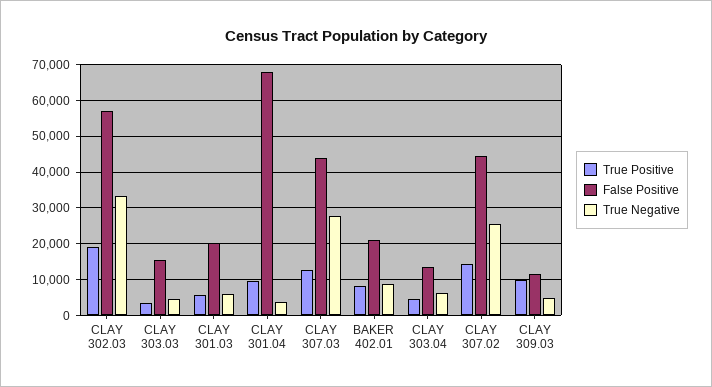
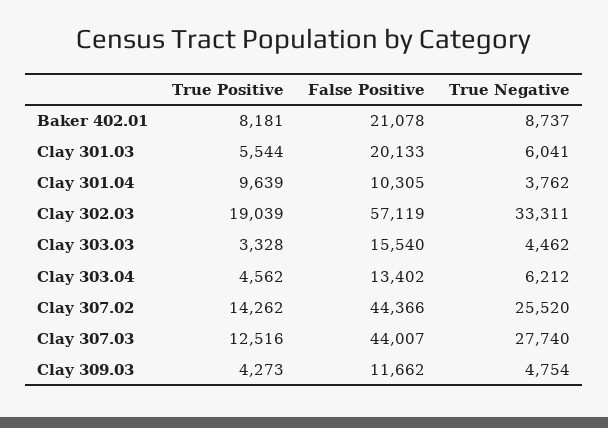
  {
    "True Positive": {
      "CLAY 302.03": 19039,
      "CLAY 303.03": 3328,
      "CLAY 301.03": 5544,
      "CLAY 301.04": 9639,
      "CLAY 307.03": 12516,
      "BAKER 402.01": 8181,
      "CLAY 303.04": 4562,
      "CLAY 307.02": 14262,
-     "CLAY 309.03": 10000
+     "CLAY 309.03": 4273
    },
    "False Positive": {
      "CLAY 302.03": 57119,
      "CLAY 303.03": 15540,
      "CLAY 301.03": 20133,
-     "CLAY 301.04": 68000,
+     "CLAY 301.04": 10305,
      "CLAY 307.03": 44007,
      "BAKER 402.01": 21078,
      "CLAY 303.04": 13402,
      "CLAY 307.02": 44366,
      "CLAY 309.03": 11662
    },
    "True Negative": {
      "CLAY 302.03": 33311,
      "CLAY 303.03": 4462,
      "CLAY 301.03": 6041,
      "CLAY 301.04": 3762,
      "CLAY 307.03": 27740,
      "BAKER 402.01": 8737,
      "CLAY 303.04": 6212,
      "CLAY 307.02": 25520,
      "CLAY 309.03": 4754
    }
  }

